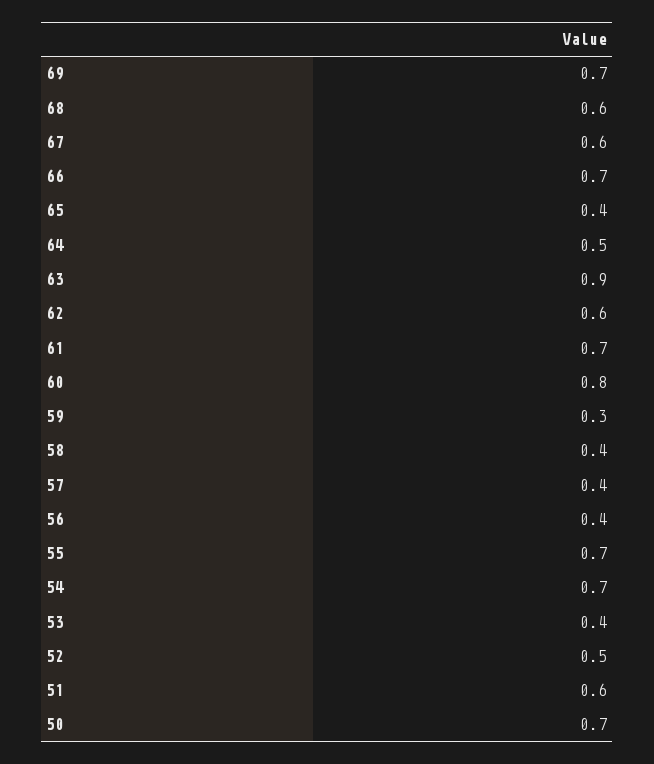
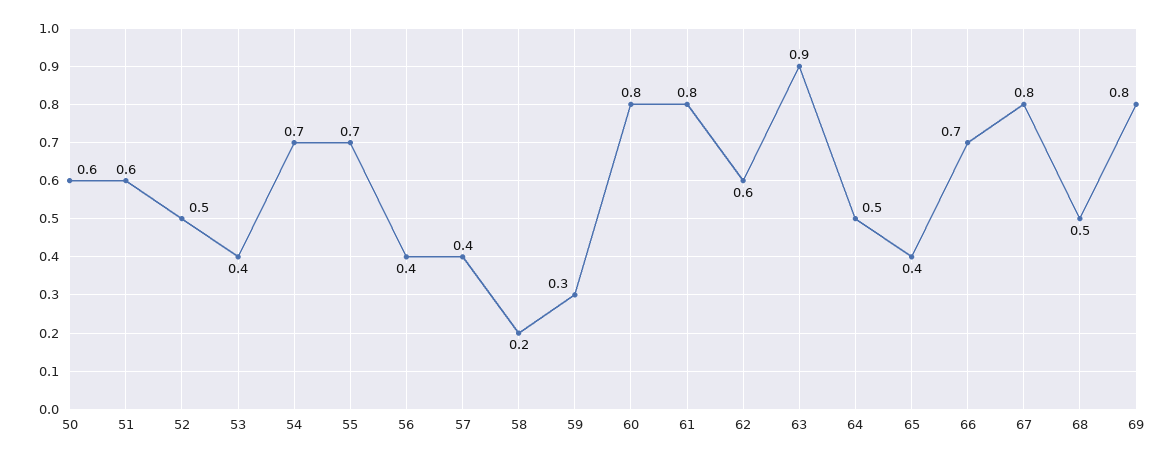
  {
-   "69": 0.7,
+   "69": 0.8,
-   "68": 0.6,
+   "68": 0.5,
-   "67": 0.6,
+   "67": 0.8,
    "66": 0.7,
    "65": 0.4,
    "64": 0.5,
    "63": 0.9,
    "62": 0.6,
-   "61": 0.7,
+   "61": 0.8,
    "60": 0.8,
    "59": 0.3,
-   "58": 0.4,
+   "58": 0.2,
    "57": 0.4,
    "56": 0.4,
    "55": 0.7,
    "54": 0.7,
    "53": 0.4,
    "52": 0.5,
    "51": 0.6,
-   "50": 0.7
+   "50": 0.6
  }

